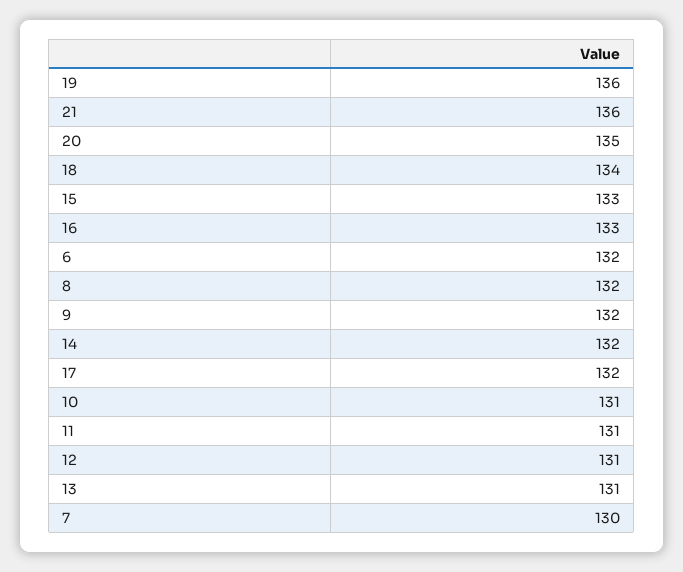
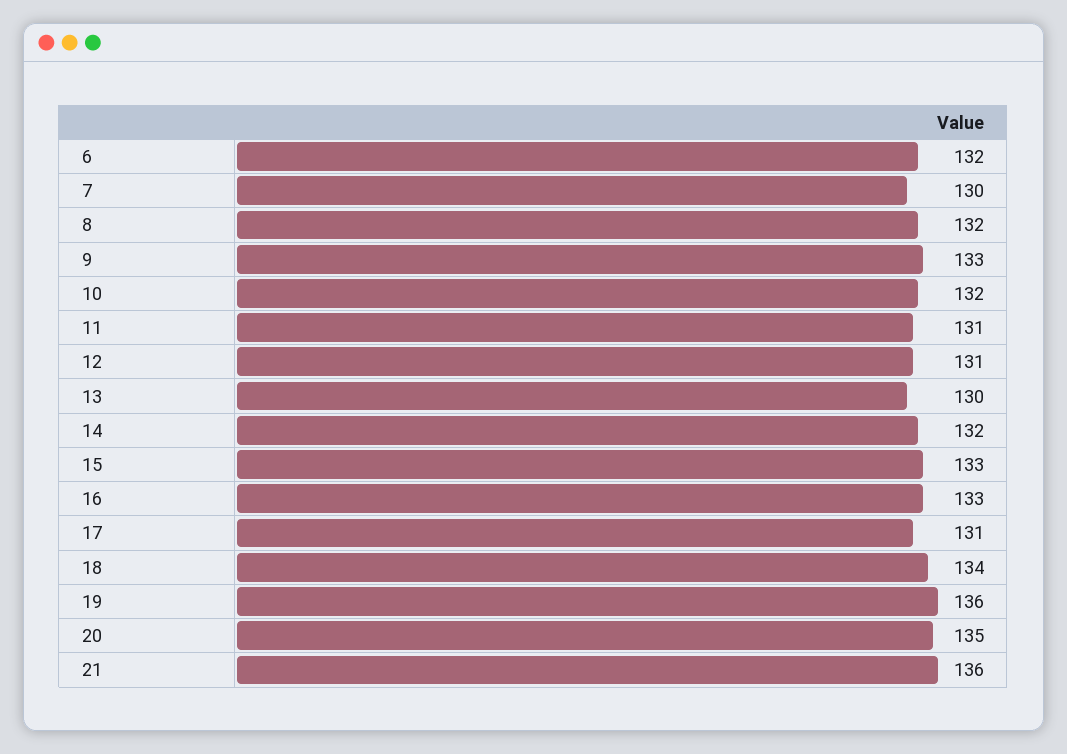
  {
    "19": 136,
    "21": 136,
    "20": 135,
    "18": 134,
    "15": 133,
    "16": 133,
    "6": 132,
    "8": 132,
-   "9": 132,
+   "9": 133,
    "14": 132,
-   "17": 132,
+   "17": 131,
-   "10": 131,
+   "10": 132,
    "11": 131,
    "12": 131,
-   "13": 131,
+   "13": 130,
    "7": 130
  }

